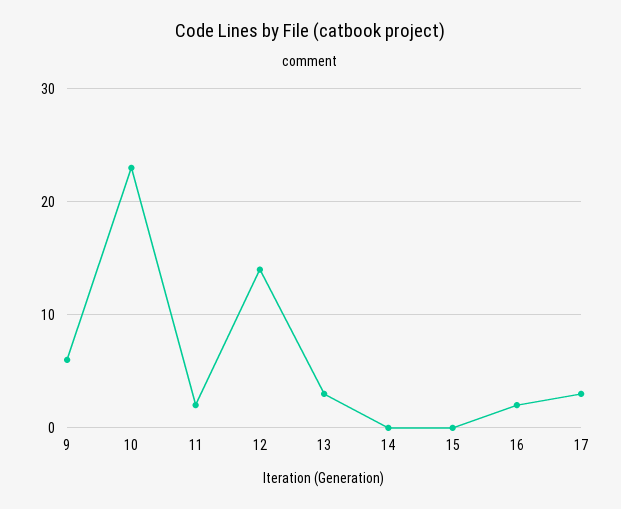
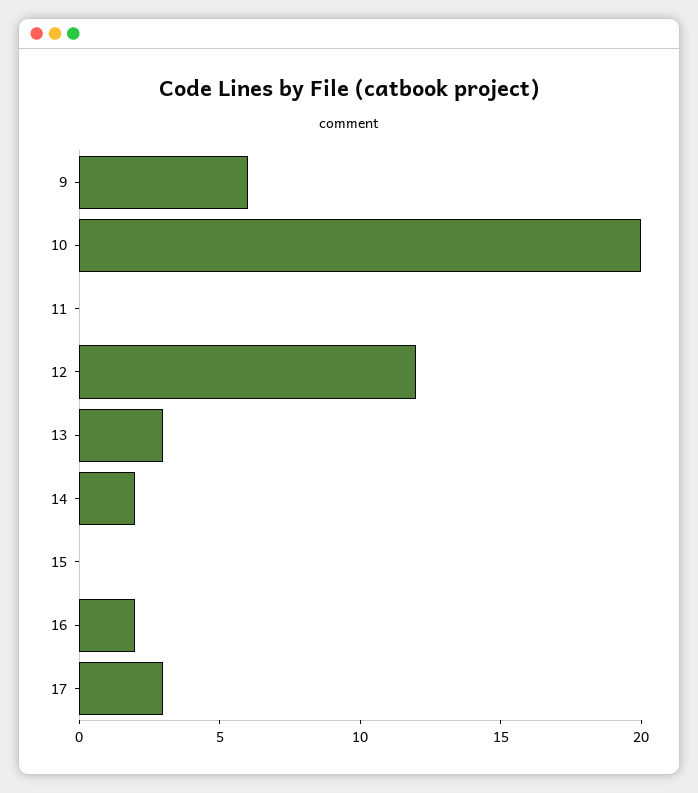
  {
    "9": 6,
-   "10": 23,
+   "10": 20,
-   "11": 2,
+   "11": 0,
-   "12": 14,
+   "12": 12,
    "13": 3,
-   "14": 0,
+   "14": 2,
    "15": 0,
    "16": 2,
    "17": 3
  }

